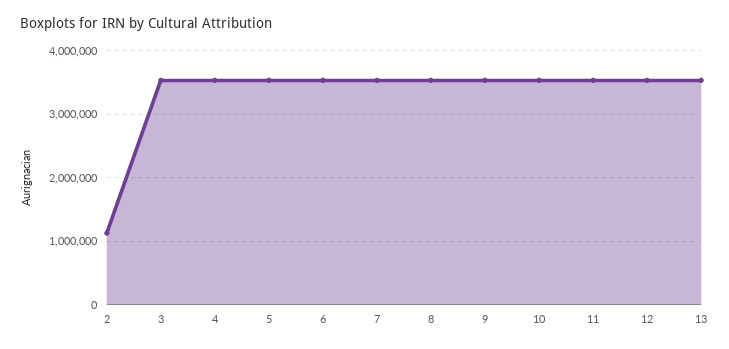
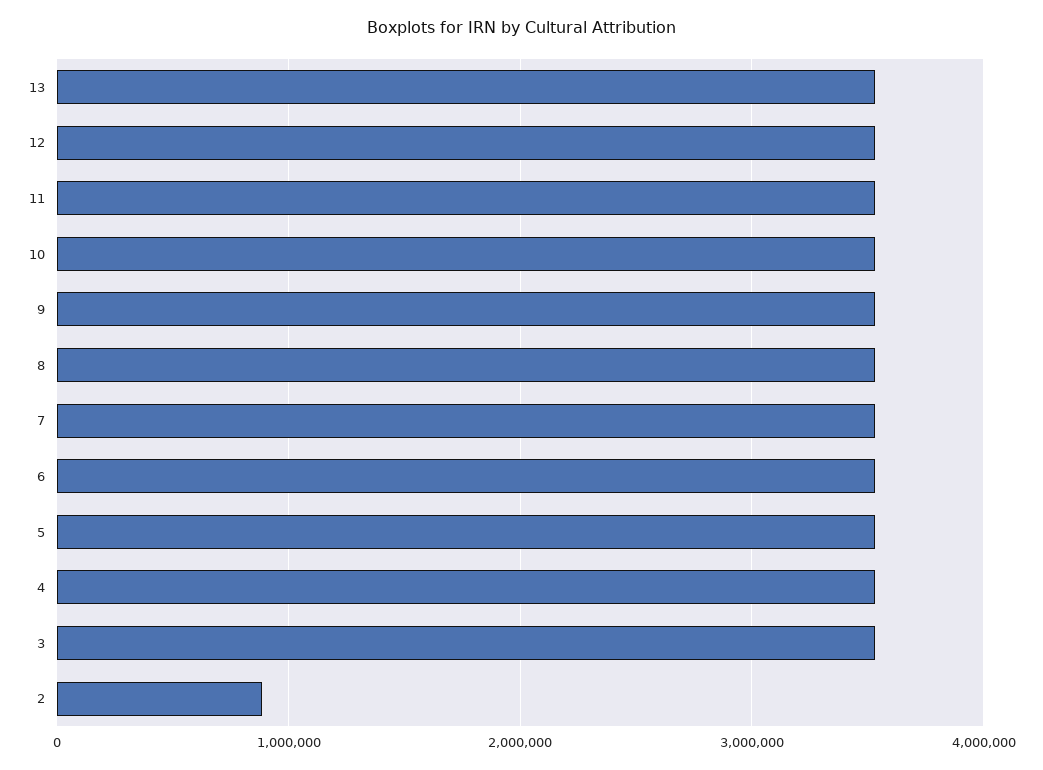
  {
-   "2": 1100000,
+   "2": 900000,
    "3": 3500000,
    "4": 3500000,
    "5": 3500000,
    "6": 3500000,
    "7": 3500000,
    "8": 3500000,
    "9": 3500000,
    "10": 3500000,
    "11": 3500000,
    "12": 3500000,
    "13": 3500000
  }

